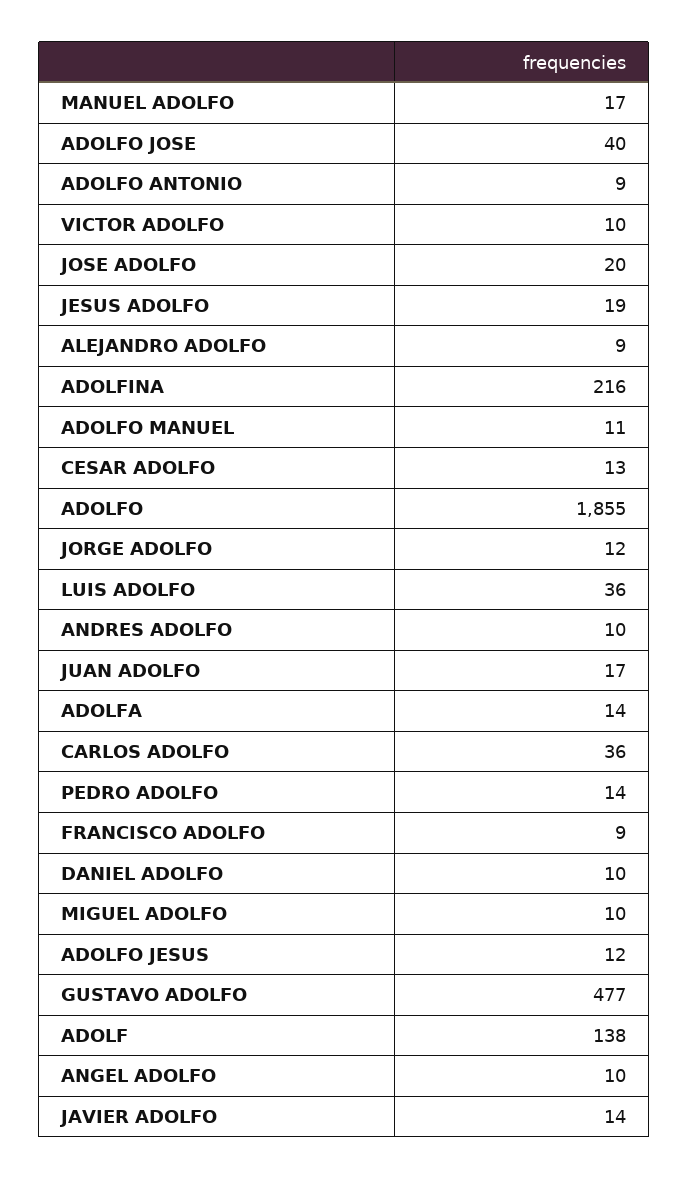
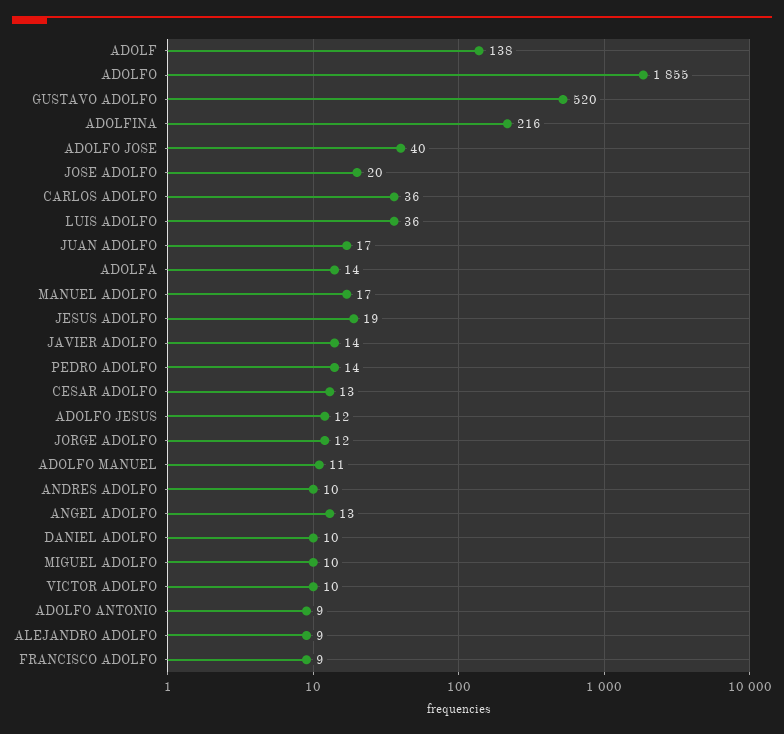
  {
    "MANUEL ADOLFO": 17,
    "ADOLFO JOSE": 40,
    "ADOLFO ANTONIO": 9,
    "VICTOR ADOLFO": 10,
    "JOSE ADOLFO": 20,
    "JESUS ADOLFO": 19,
    "ALEJANDRO ADOLFO": 9,
    "ADOLFINA": 216,
    "ADOLFO MANUEL": 11,
    "CESAR ADOLFO": 13,
    "ADOLFO": 1855,
    "JORGE ADOLFO": 12,
    "LUIS ADOLFO": 36,
    "ANDRES ADOLFO": 10,
    "JUAN ADOLFO": 17,
    "ADOLFA": 14,
    "CARLOS ADOLFO": 36,
    "PEDRO ADOLFO": 14,
    "FRANCISCO ADOLFO": 9,
    "DANIEL ADOLFO": 10,
    "MIGUEL ADOLFO": 10,
    "ADOLFO JESUS": 12,
-   "GUSTAVO ADOLFO": 477,
+   "GUSTAVO ADOLFO": 520,
    "ADOLF": 138,
-   "ANGEL ADOLFO": 10,
+   "ANGEL ADOLFO": 13,
    "JAVIER ADOLFO": 14
  }

